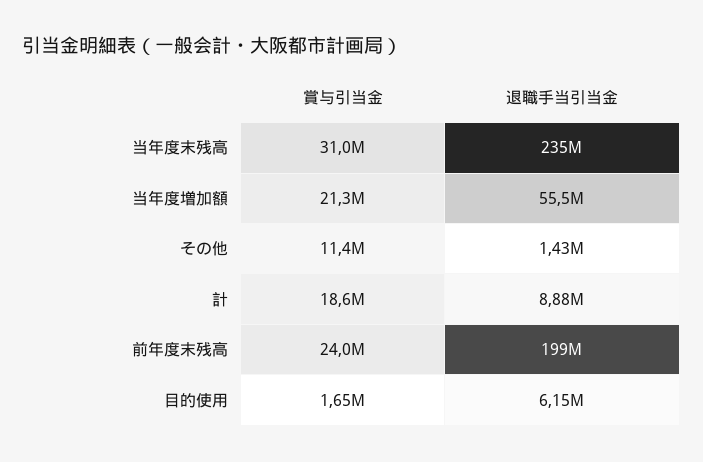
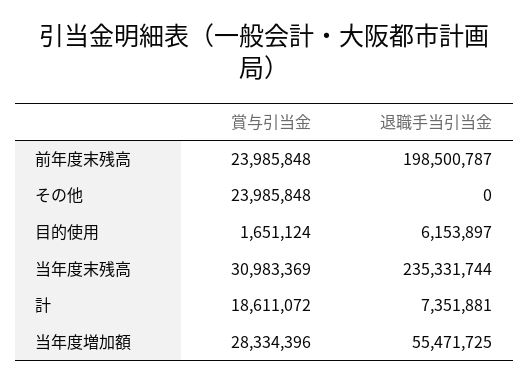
  {
    "賞与引当金": {
      "当年度末残高": 30983369,
-     "当年度増加額": 21300000,
+     "当年度増加額": 28334396,
-     "その他": 11400000,
+     "その他": 23985848,
      "計": 18611072,
      "前年度末残高": 23985848,
      "目的使用": 1651124
    },
    "退職手当引当金": {
      "当年度末残高": 235331744,
      "当年度増加額": 55471725,
-     "その他": 1430000,
+     "その他": 0,
-     "計": 8880000,
+     "計": 7351881,
      "前年度末残高": 198500787,
      "目的使用": 6153897
    }
  }

